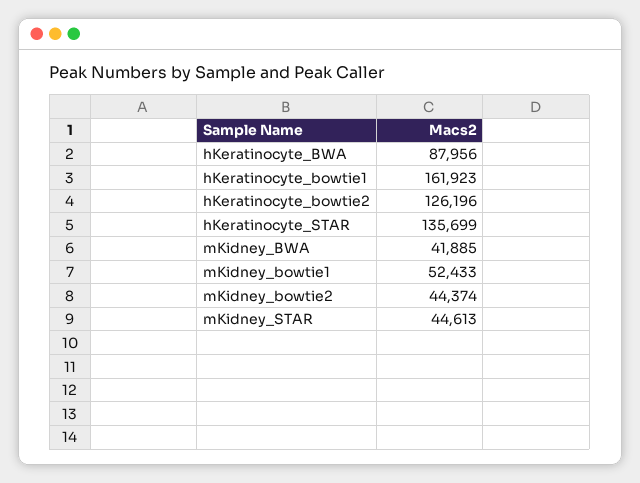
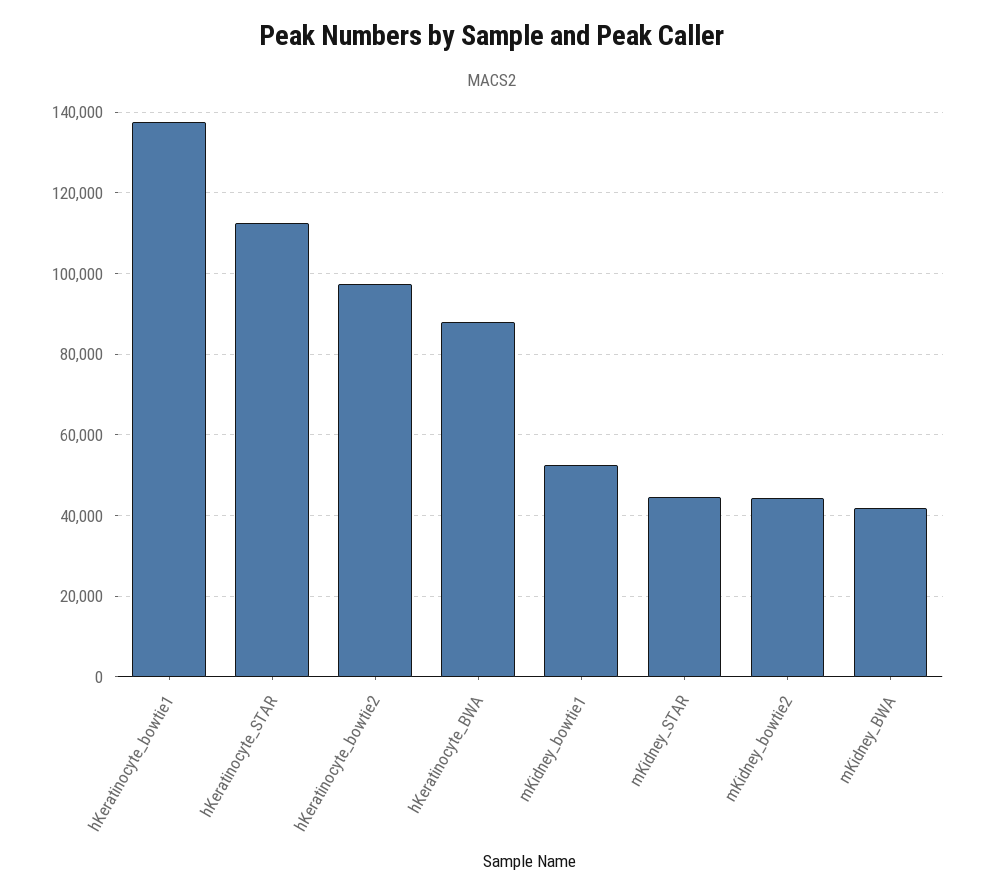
  {
    "hKeratinocyte_BWA": 87956,
-   "hKeratinocyte_bowtie1": 161923,
+   "hKeratinocyte_bowtie1": 138000,
-   "hKeratinocyte_bowtie2": 126196,
+   "hKeratinocyte_bowtie2": 98000,
-   "hKeratinocyte_STAR": 135699,
+   "hKeratinocyte_STAR": 112000,
    "mKidney_BWA": 41885,
    "mKidney_bowtie1": 52433,
    "mKidney_bowtie2": 44374,
    "mKidney_STAR": 44613
  }

